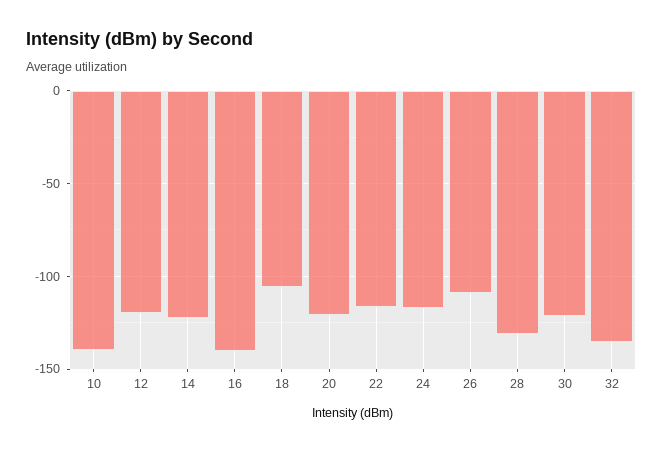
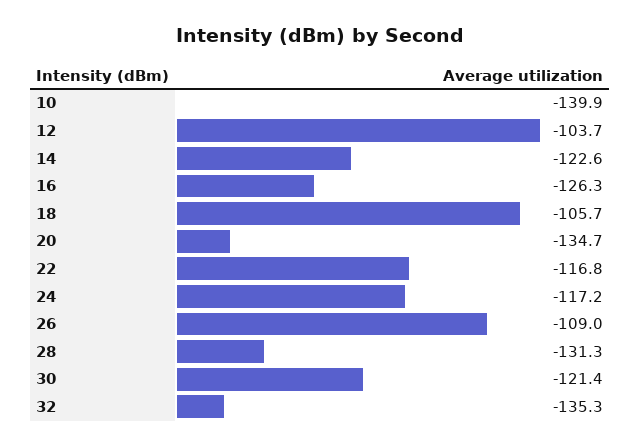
  {
    "10": -139.9,
-   "12": -120,
+   "12": -103.7,
    "14": -122.6,
-   "16": -140,
+   "16": -126.3,
    "18": -105.7,
-   "20": -120,
+   "20": -134.7,
    "22": -116.8,
    "24": -117.2,
    "26": -109,
    "28": -131.3,
    "30": -121.4,
    "32": -135.3
  }

